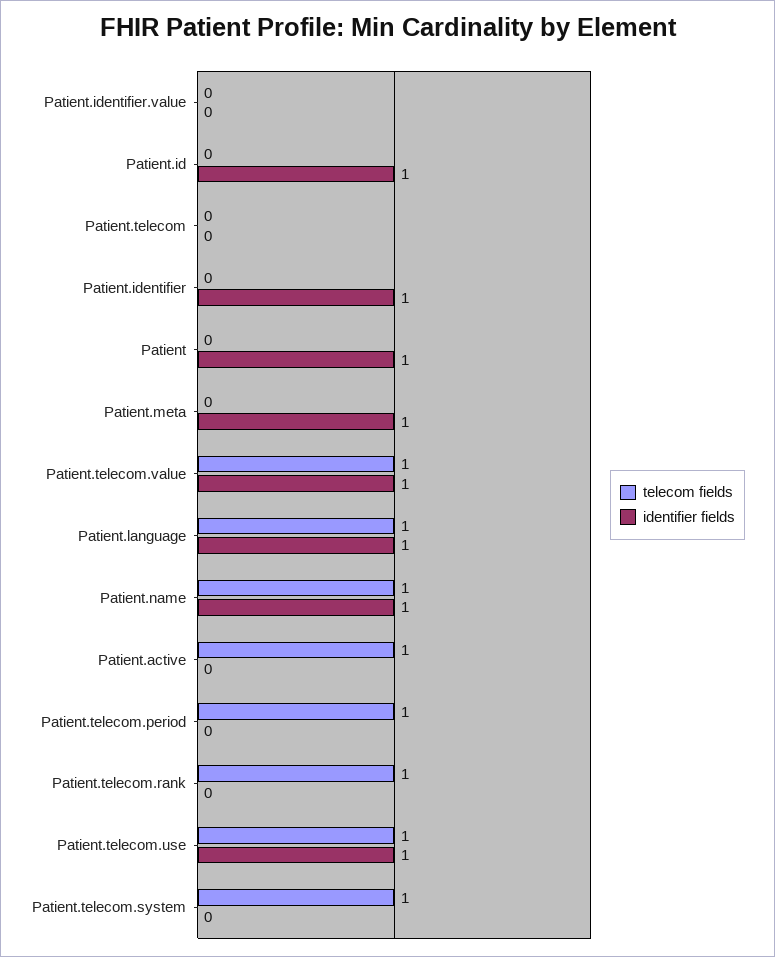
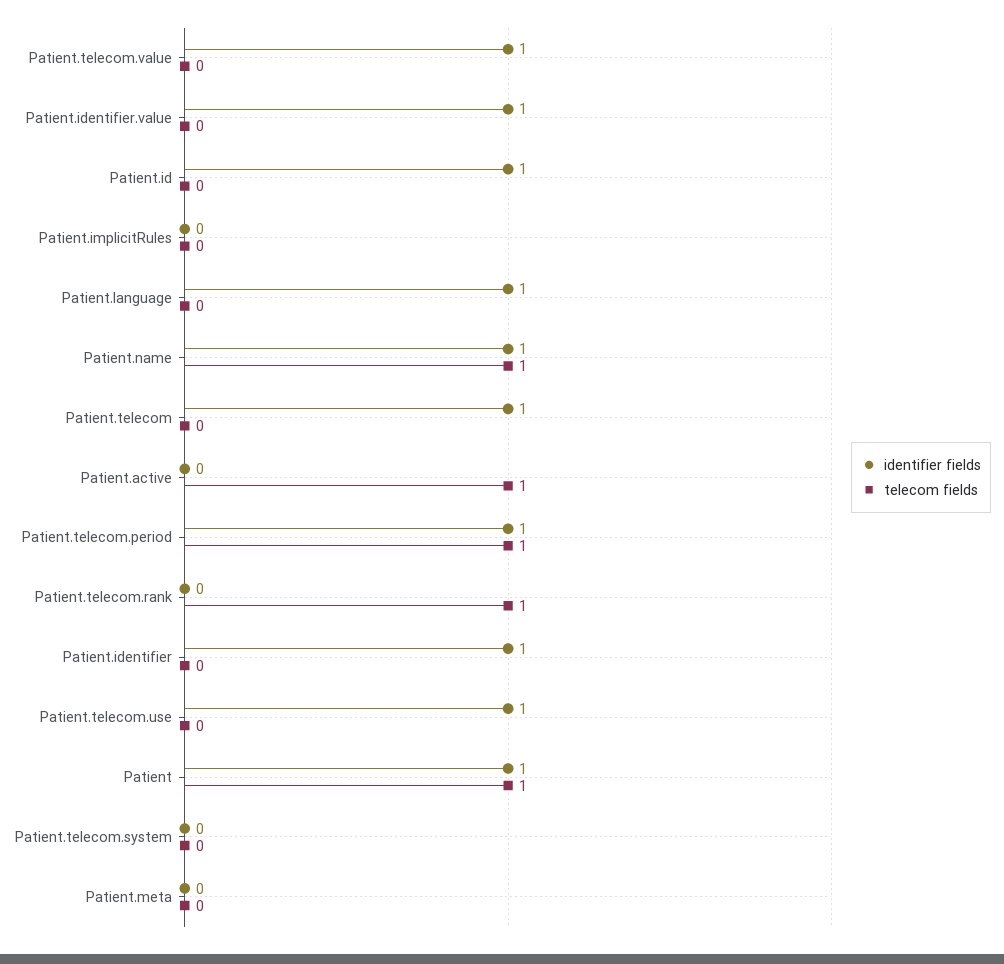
  {
    "telecom fields": {
      "Patient.identifier.value": 0,
      "Patient.id": 0,
      "Patient.telecom": 0,
      "Patient.identifier": 0,
-     "Patient": 0,
+     "Patient": 1,
      "Patient.meta": 0,
-     "Patient.telecom.value": 1,
+     "Patient.telecom.value": 0,
-     "Patient.language": 1,
+     "Patient.language": 0,
      "Patient.name": 1,
      "Patient.active": 1,
      "Patient.telecom.period": 1,
      "Patient.telecom.rank": 1,
-     "Patient.telecom.use": 1,
+     "Patient.telecom.use": 0,
-     "Patient.telecom.system": 1
+     "Patient.telecom.system": 0,
+     "Patient.implicitRules": 0
    },
    "identifier fields": {
-     "Patient.identifier.value": 0,
+     "Patient.identifier.value": 1,
      "Patient.id": 1,
-     "Patient.telecom": 0,
+     "Patient.telecom": 1,
      "Patient.identifier": 1,
      "Patient": 1,
-     "Patient.meta": 1,
+     "Patient.meta": 0,
      "Patient.telecom.value": 1,
      "Patient.language": 1,
      "Patient.name": 1,
      "Patient.active": 0,
-     "Patient.telecom.period": 0,
+     "Patient.telecom.period": 1,
      "Patient.telecom.rank": 0,
      "Patient.telecom.use": 1,
-     "Patient.telecom.system": 0
+     "Patient.telecom.system": 0,
+     "Patient.implicitRules": 0
    }
  }

